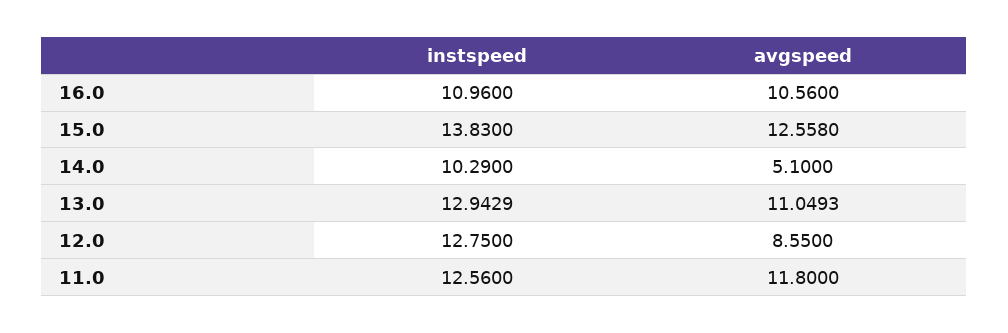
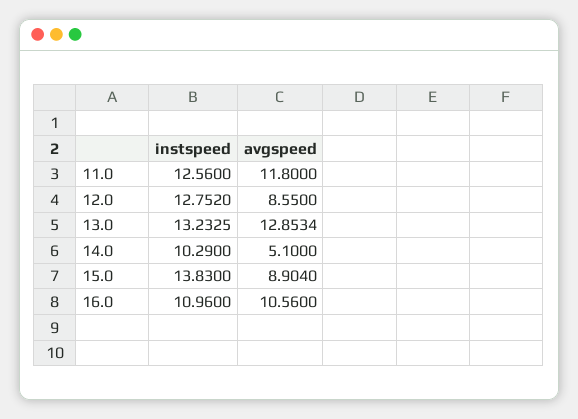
  {
    "instspeed": {
      "16.0": 10.96,
      "15.0": 13.83,
      "14.0": 10.29,
-     "13.0": 12.9429,
+     "13.0": 13.2325,
-     "12.0": 12.75,
+     "12.0": 12.752,
      "11.0": 12.56
    },
    "avgspeed": {
      "16.0": 10.56,
-     "15.0": 12.558,
+     "15.0": 8.904,
      "14.0": 5.1,
-     "13.0": 11.0493,
+     "13.0": 12.8534,
      "12.0": 8.55,
      "11.0": 11.8
    }
  }

